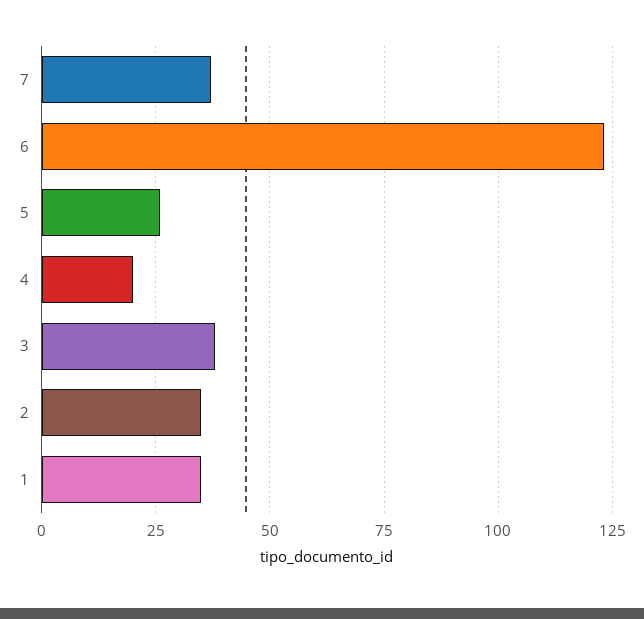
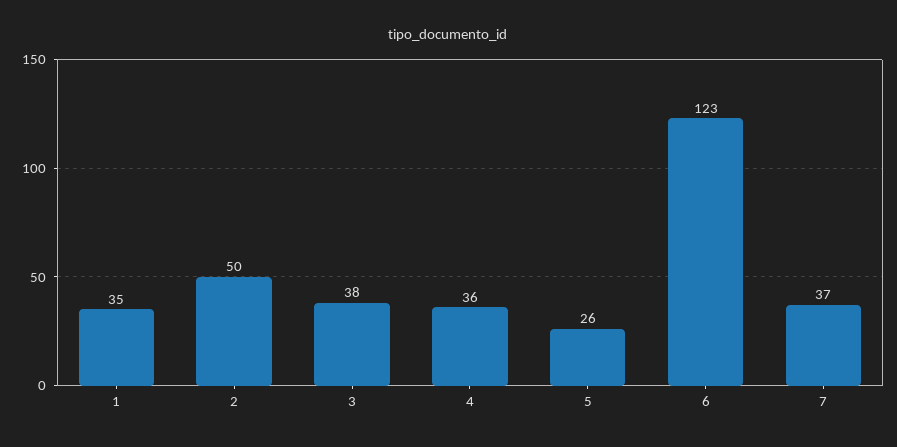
  {
    "7": 37,
    "6": 123,
    "5": 26,
-   "4": 20,
+   "4": 36,
    "3": 38,
-   "2": 35,
+   "2": 50,
    "1": 35
  }

